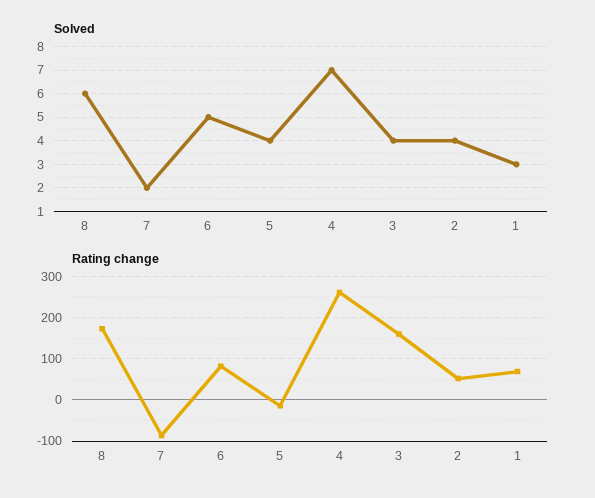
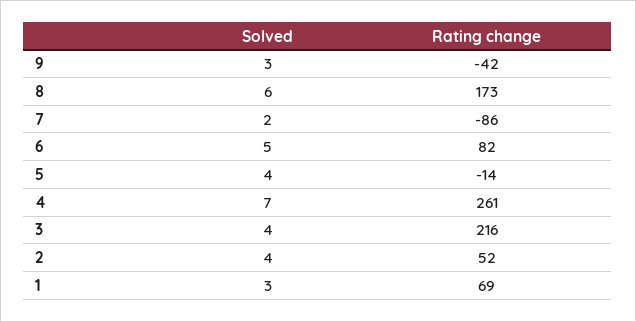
  {
    "Solved": {
      "8": 6,
      "7": 2,
      "6": 5,
      "5": 4,
      "4": 7,
      "3": 4,
      "2": 4,
-     "1": 3
+     "1": 3,
+     "9": 3
    },
    "Rating change": {
      "8": 173,
      "7": -86,
      "6": 82,
      "5": -14,
      "4": 261,
-     "3": 160,
+     "3": 216,
      "2": 52,
-     "1": 69
+     "1": 69,
+     "9": -42
    }
  }

